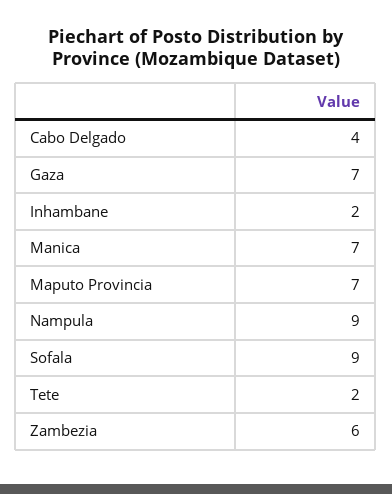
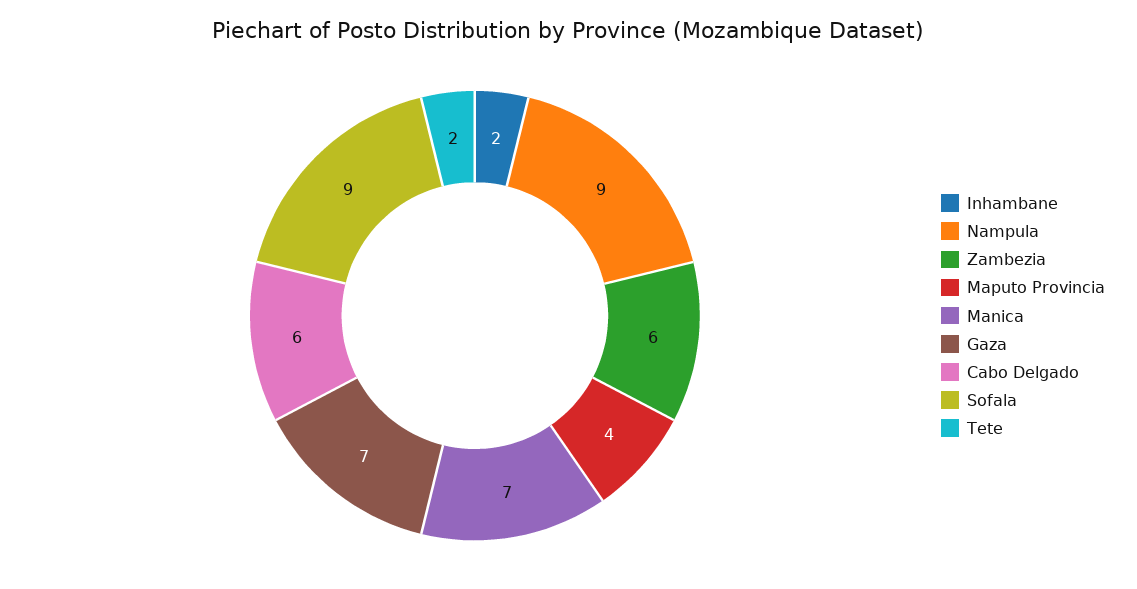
  {
-   "Cabo Delgado": 4,
+   "Cabo Delgado": 6,
    "Gaza": 7,
    "Inhambane": 2,
    "Manica": 7,
-   "Maputo Provincia": 7,
+   "Maputo Provincia": 4,
    "Nampula": 9,
    "Sofala": 9,
    "Tete": 2,
    "Zambezia": 6
  }

